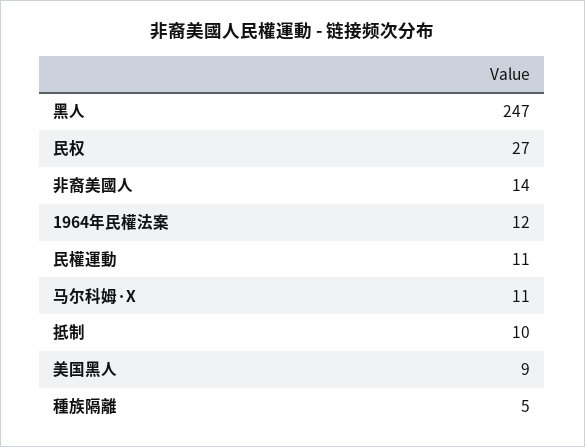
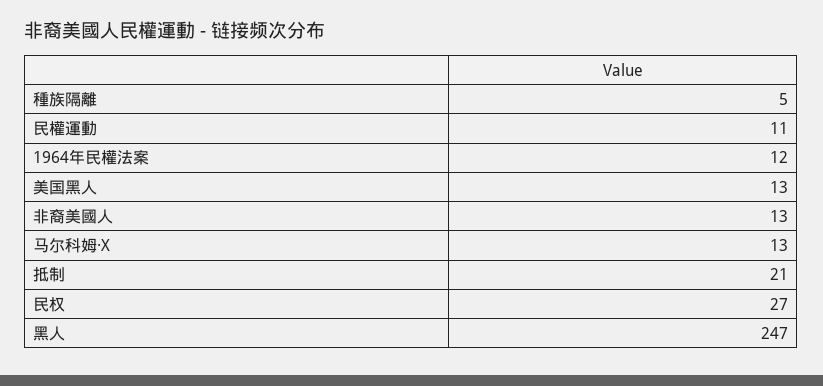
  {
    "黑人": 247,
    "民权": 27,
-   "非裔美國人": 14,
+   "非裔美國人": 13,
    "1964年民權法案": 12,
    "民權運動": 11,
-   "马尔科姆·X": 11,
+   "马尔科姆·X": 13,
-   "抵制": 10,
+   "抵制": 21,
-   "美国黑人": 9,
+   "美国黑人": 13,
    "種族隔離": 5
  }

